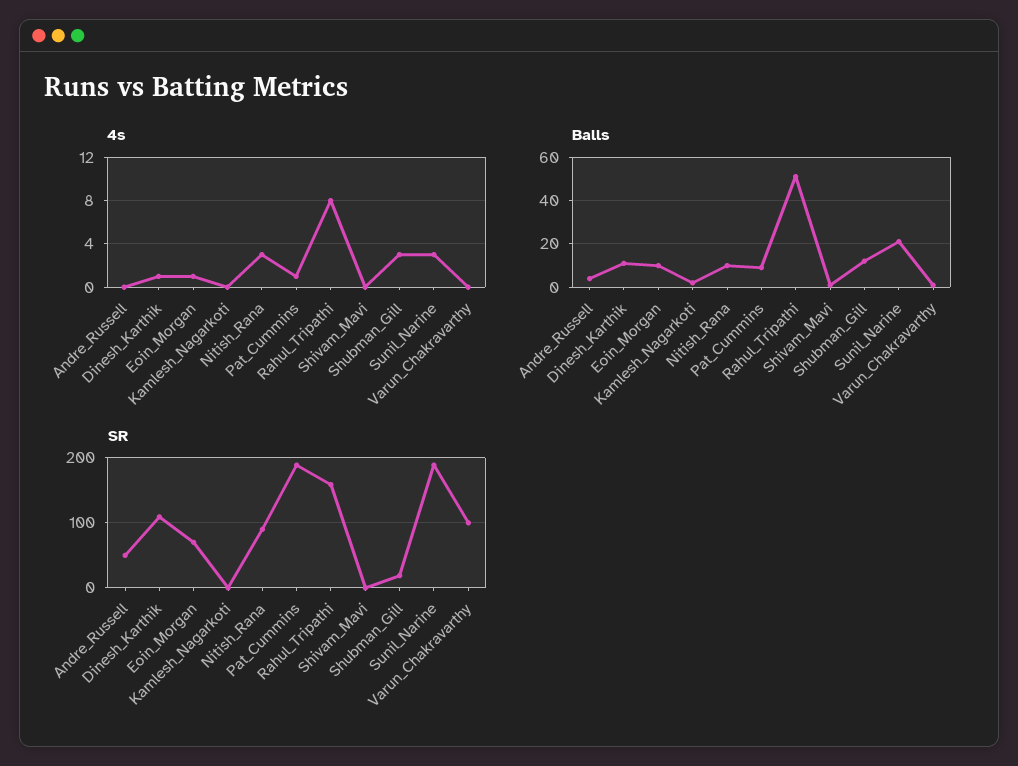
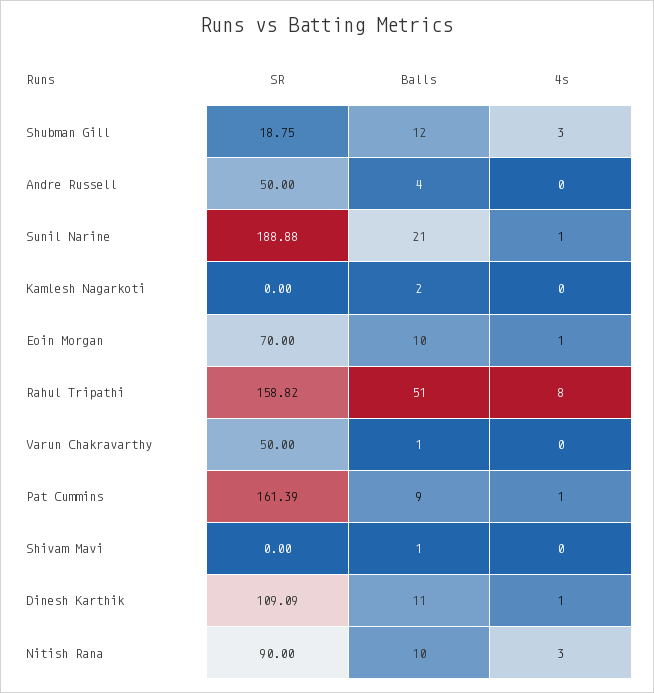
  {
    "4s": {
      "Andre_Russell": 0,
      "Dinesh_Karthik": 1,
      "Eoin_Morgan": 1,
      "Kamlesh_Nagarkoti": 0,
      "Nitish_Rana": 3,
      "Pat_Cummins": 1,
      "Rahul_Tripathi": 8,
      "Shivam_Mavi": 0,
      "Shubman_Gill": 3,
-     "Sunil_Narine": 3,
+     "Sunil_Narine": 1,
      "Varun_Chakravarthy": 0
    },
    "Balls": {
      "Andre_Russell": 4,
      "Dinesh_Karthik": 11,
      "Eoin_Morgan": 10,
      "Kamlesh_Nagarkoti": 2,
      "Nitish_Rana": 10,
      "Pat_Cummins": 9,
      "Rahul_Tripathi": 51,
      "Shivam_Mavi": 1,
      "Shubman_Gill": 12,
      "Sunil_Narine": 21,
      "Varun_Chakravarthy": 1
    },
    "SR": {
      "Andre_Russell": 50,
      "Dinesh_Karthik": 109.09,
      "Eoin_Morgan": 70,
      "Kamlesh_Nagarkoti": 0,
      "Nitish_Rana": 90,
-     "Pat_Cummins": 190,
+     "Pat_Cummins": 161.39,
      "Rahul_Tripathi": 158.82,
      "Shivam_Mavi": 0,
      "Shubman_Gill": 18.75,
      "Sunil_Narine": 188.88,
-     "Varun_Chakravarthy": 100
+     "Varun_Chakravarthy": 50
    }
  }

